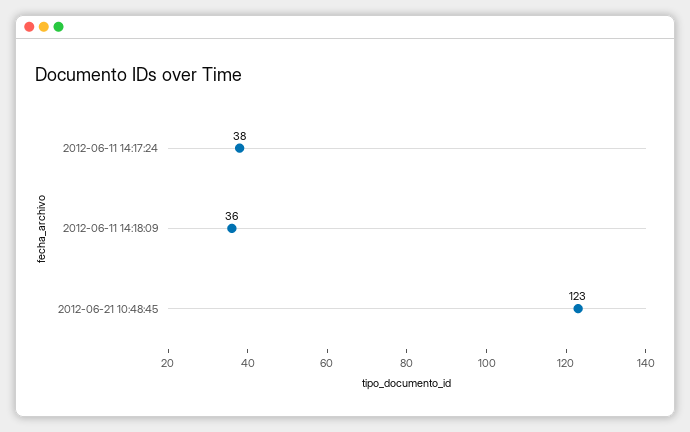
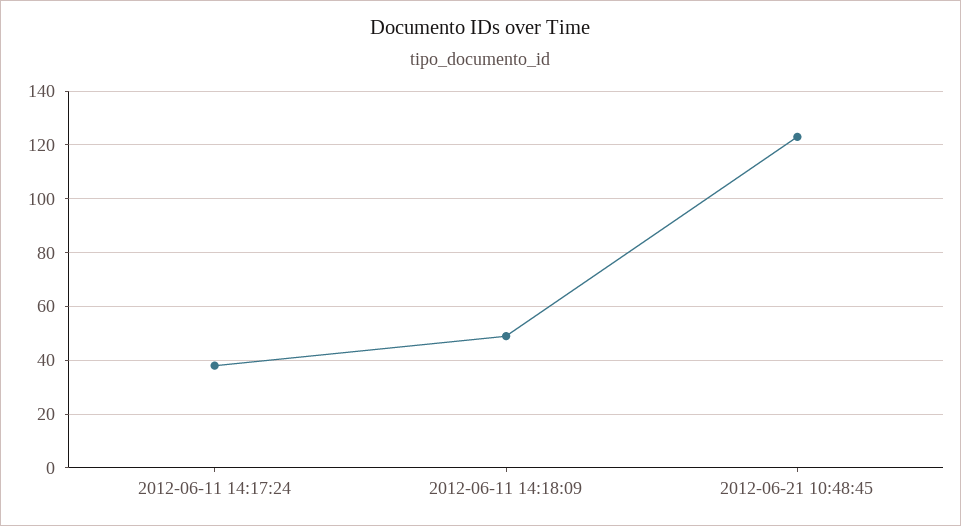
  {
    "2012-06-11 14:17:24": 38,
-   "2012-06-11 14:18:09": 36,
+   "2012-06-11 14:18:09": 50,
    "2012-06-21 10:48:45": 123
  }

